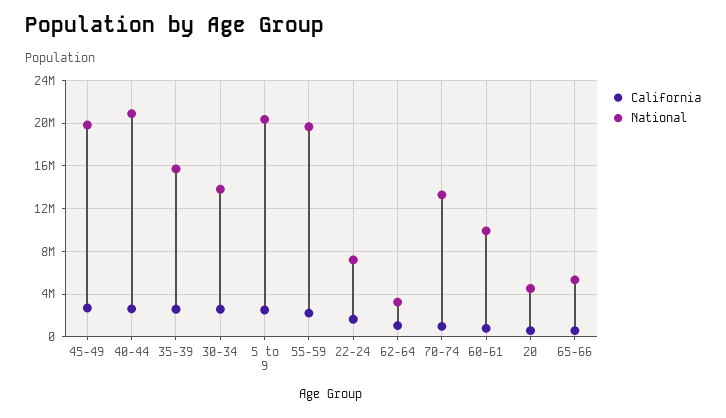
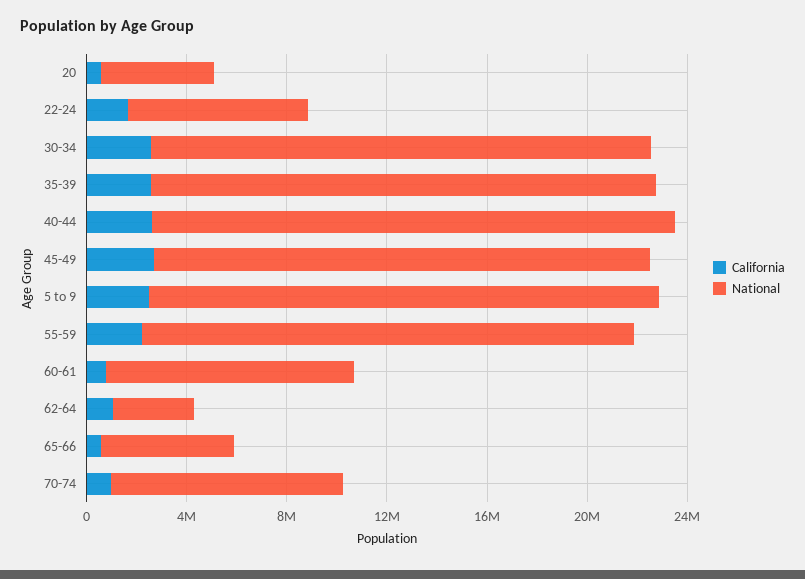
  {
    "California": {
      "45-49": 3000000,
      "40-44": 3000000,
      "35-39": 3000000,
      "30-34": 3000000,
      "5 to 9": 3000000,
      "55-59": 2000000,
      "22-24": 2000000,
      "62-64": 1000000,
      "70-74": 1000000,
      "60-61": 1000000,
      "20": 1000000,
      "65-66": 1000000
    },
    "National": {
      "45-49": 20000000,
      "40-44": 21000000,
-     "35-39": 16000000,
+     "35-39": 20000000,
-     "30-34": 14000000,
+     "30-34": 20000000,
      "5 to 9": 20000000,
      "55-59": 20000000,
      "22-24": 7000000,
      "62-64": 3000000,
-     "70-74": 13000000,
+     "70-74": 9000000,
      "60-61": 10000000,
      "20": 5000000,
      "65-66": 5000000
    }
  }

